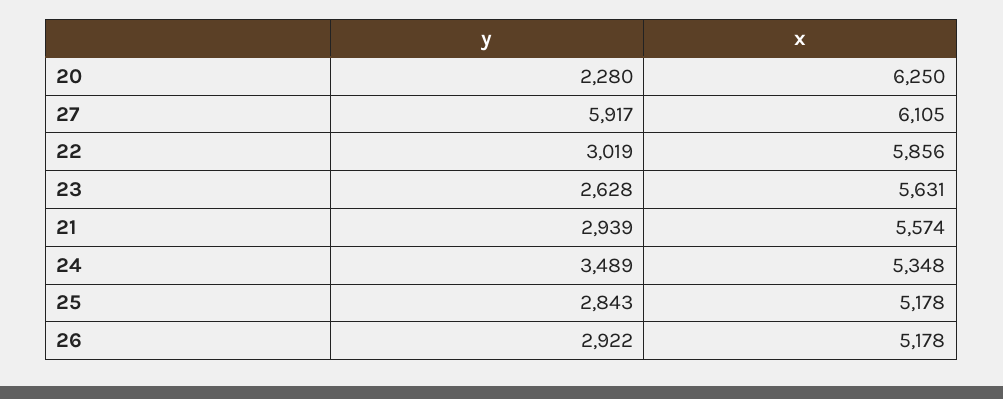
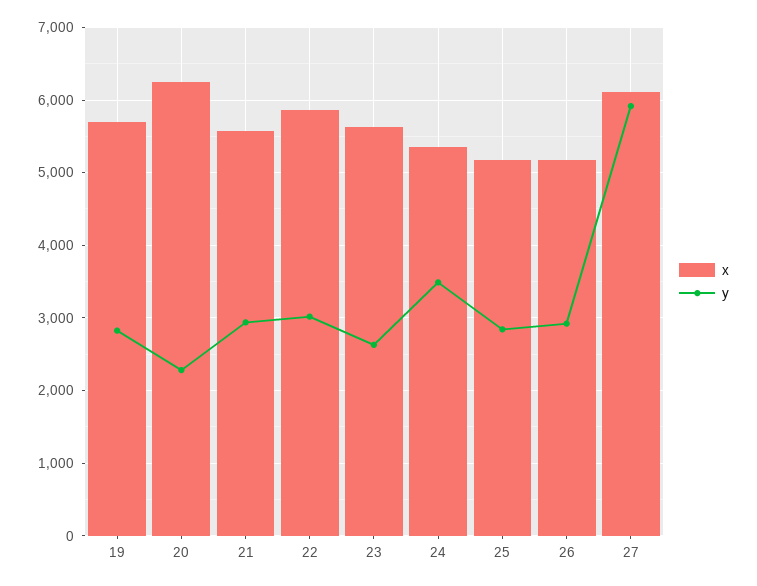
  {
    "y": {
      "20": 2280,
      "27": 5917,
      "22": 3019,
      "23": 2628,
      "21": 2939,
      "24": 3489,
      "25": 2843,
-     "26": 2922
+     "26": 2922,
+     "19": 2800
    },
    "x": {
      "20": 6250,
      "27": 6105,
      "22": 5856,
      "23": 5631,
      "21": 5574,
      "24": 5348,
      "25": 5178,
-     "26": 5178
+     "26": 5178,
+     "19": 5700
    }
  }

